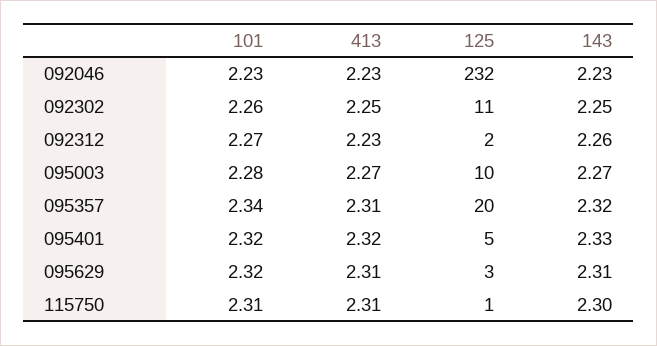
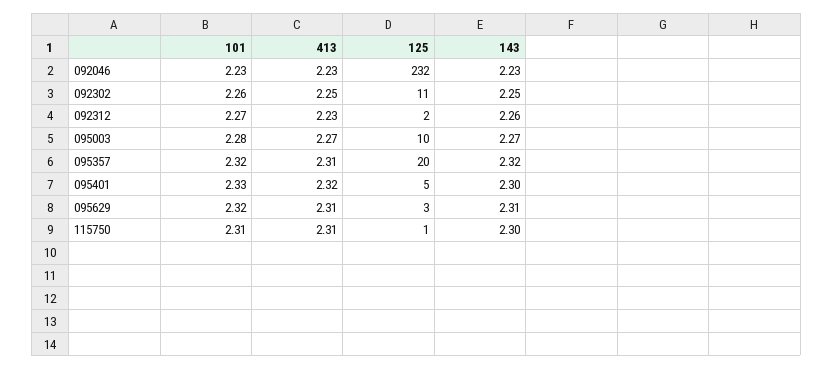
  {
    "101": {
      "092046": 2.23,
      "092302": 2.26,
      "092312": 2.27,
      "095003": 2.28,
-     "095357": 2.34,
+     "095357": 2.32,
-     "095401": 2.32,
+     "095401": 2.33,
      "095629": 2.32,
      "115750": 2.31
    },
    "413": {
      "092046": 2.23,
      "092302": 2.25,
      "092312": 2.23,
      "095003": 2.27,
      "095357": 2.31,
      "095401": 2.32,
      "095629": 2.31,
      "115750": 2.31
    },
    "125": {
      "092046": 232,
      "092302": 11,
      "092312": 2,
      "095003": 10,
      "095357": 20,
      "095401": 5,
      "095629": 3,
      "115750": 1
    },
    "143": {
      "092046": 2.23,
      "092302": 2.25,
      "092312": 2.26,
      "095003": 2.27,
      "095357": 2.32,
-     "095401": 2.33,
+     "095401": 2.3,
      "095629": 2.31,
      "115750": 2.3
    }
  }

